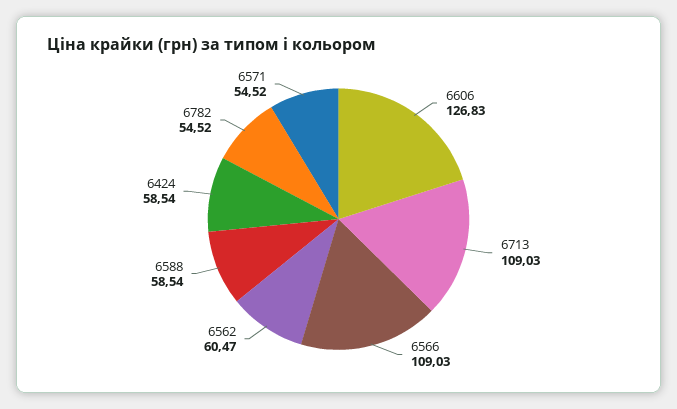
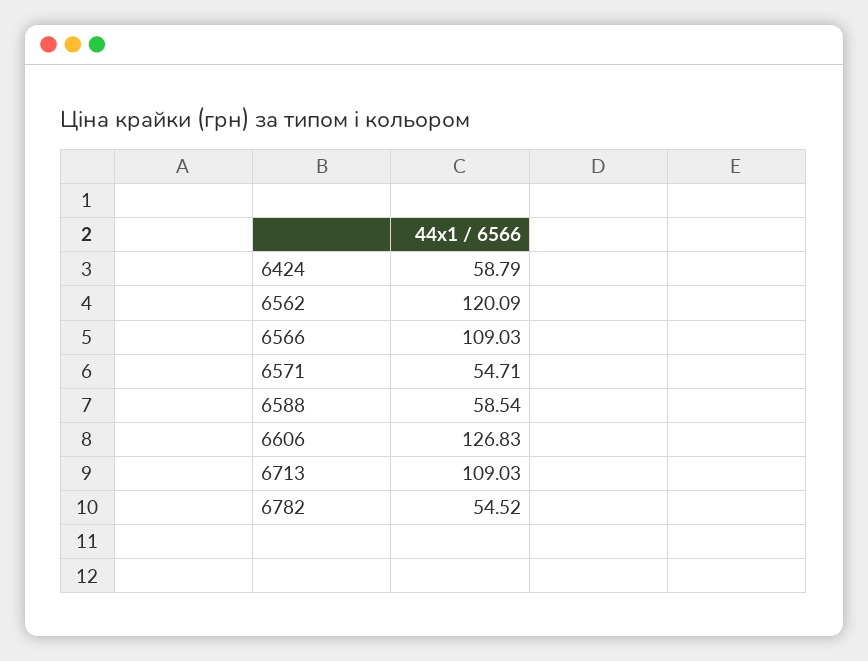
  {
    "6606": 126.83,
    "6713": 109.03,
    "6566": 109.03,
-   "6562": 60.47,
+   "6562": 120.09,
    "6588": 58.54,
-   "6424": 58.54,
+   "6424": 58.79,
    "6782": 54.52,
-   "6571": 54.52
+   "6571": 54.71
  }

